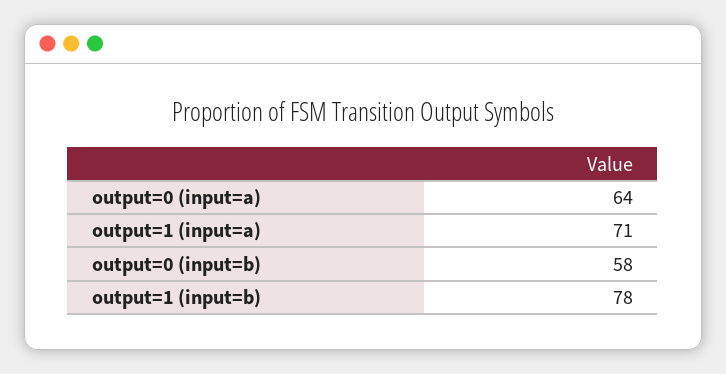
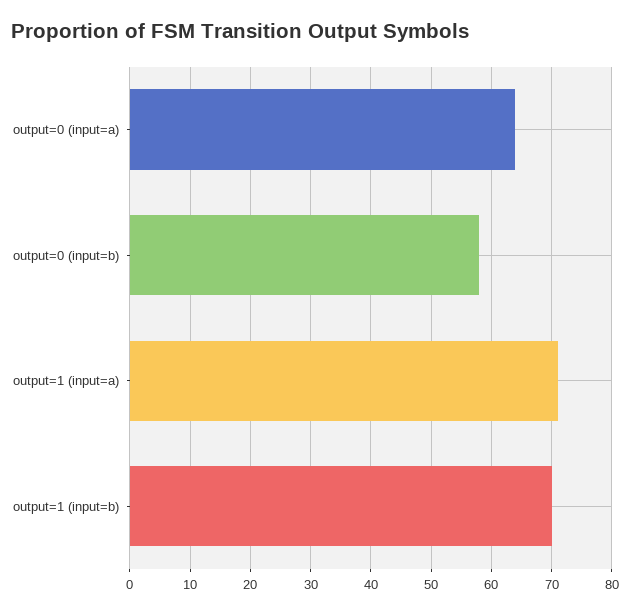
  {
    "output=0 (input=a)": 64,
    "output=1 (input=a)": 71,
    "output=0 (input=b)": 58,
-   "output=1 (input=b)": 78
+   "output=1 (input=b)": 70
  }

